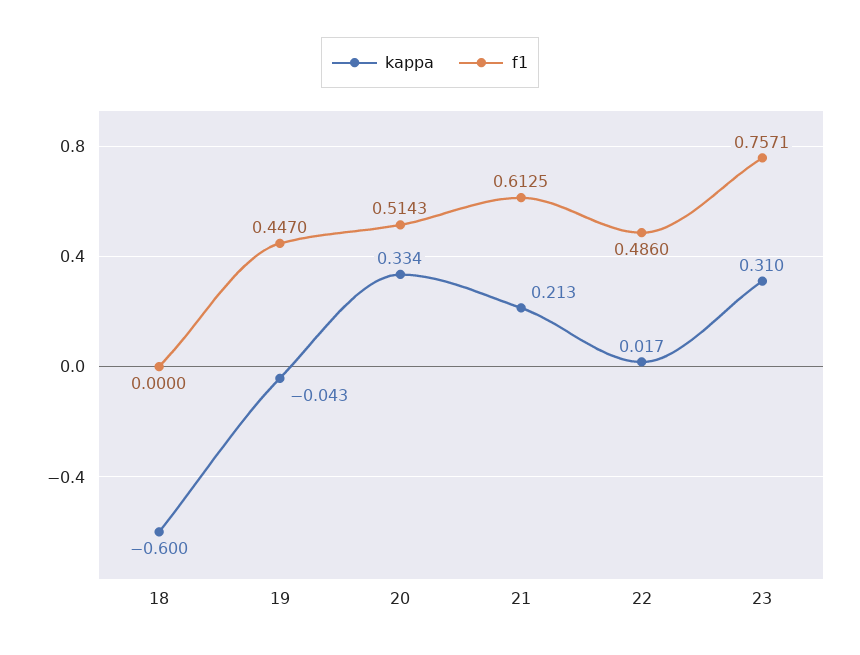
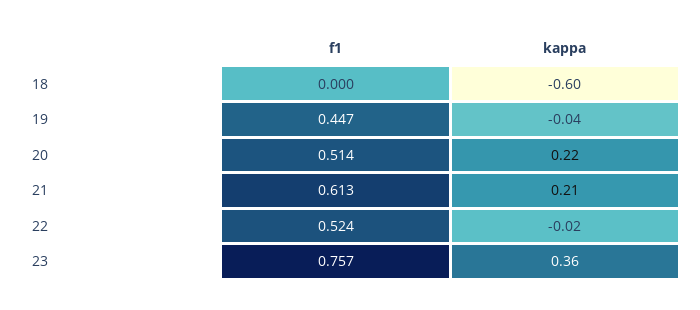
  {
    "kappa": {
      "18": -0.6,
      "19": -0.043,
-     "20": 0.334,
+     "20": 0.22,
      "21": 0.213,
-     "22": 0.017,
+     "22": -0.02,
-     "23": 0.31
+     "23": 0.36
    },
    "f1": {
      "18": 0,
      "19": 0.447,
      "20": 0.5143,
      "21": 0.6125,
-     "22": 0.486,
+     "22": 0.524,
      "23": 0.7571
    }
  }

